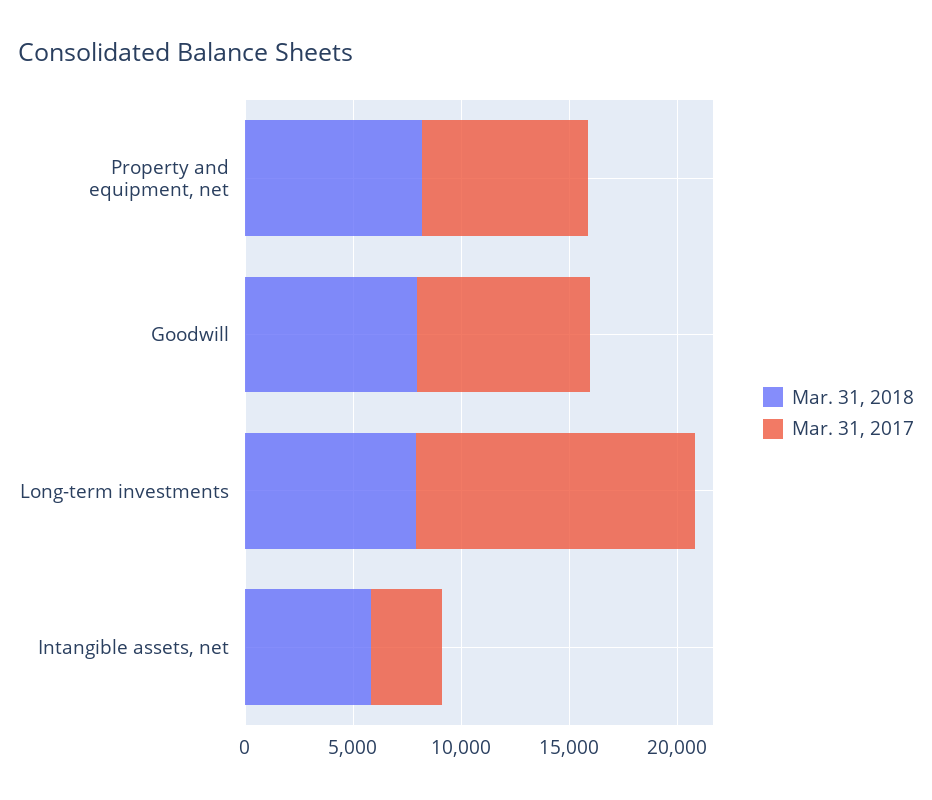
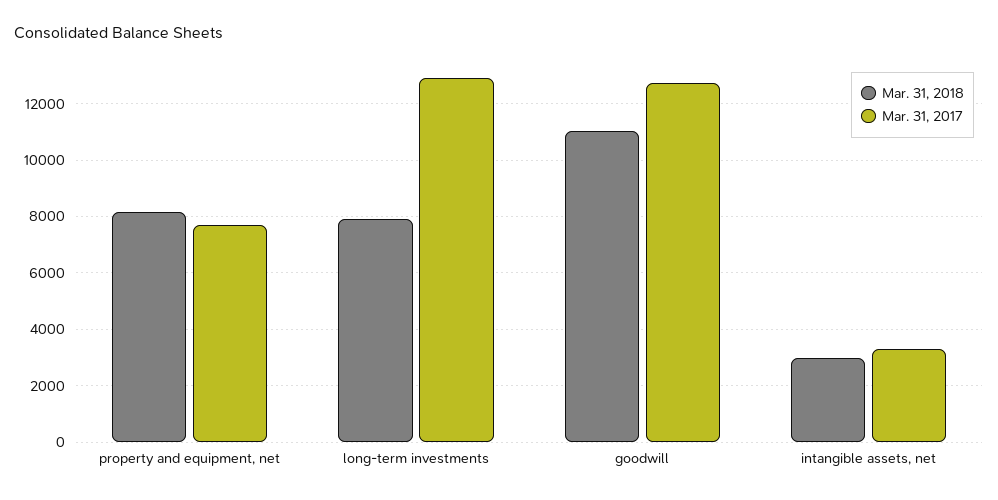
  {
    "Mar. 31, 2018": {
      "Property and equipment, net": 8250,
-     "Goodwill": 8000,
+     "Goodwill": 11000,
      "Long-term investments": 8000,
-     "Intangible assets, net": 6000
+     "Intangible assets, net": 3000
    },
    "Mar. 31, 2017": {
      "Property and equipment, net": 7750,
-     "Goodwill": 8000,
+     "Goodwill": 12750,
      "Long-term investments": 13000,
      "Intangible assets, net": 3250
    }
  }

